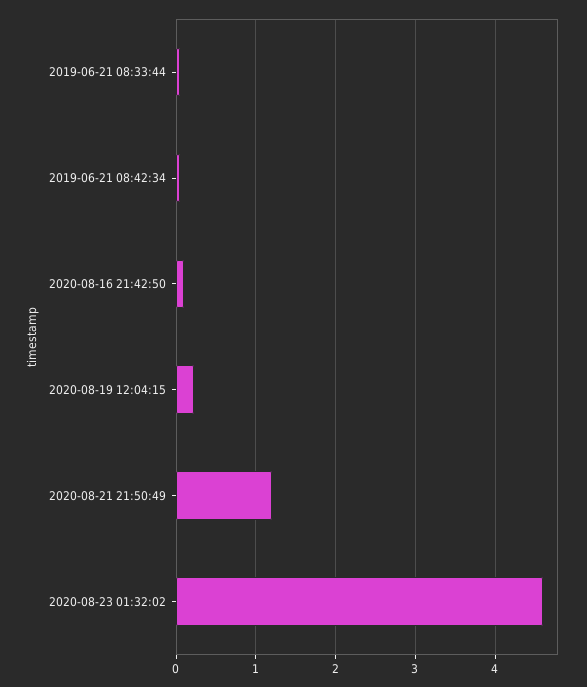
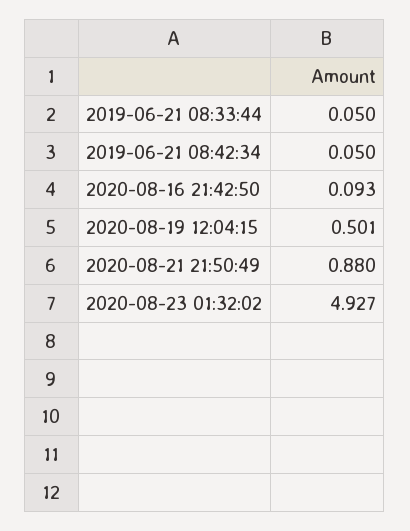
  {
    "2019-06-21 08:33:44": 0.05,
    "2019-06-21 08:42:34": 0.05,
    "2020-08-16 21:42:50": 0.093,
-   "2020-08-19 12:04:15": 0.2,
+   "2020-08-19 12:04:15": 0.501,
-   "2020-08-21 21:50:49": 1.2,
+   "2020-08-21 21:50:49": 0.88,
-   "2020-08-23 01:32:02": 4.6
+   "2020-08-23 01:32:02": 4.927
  }

